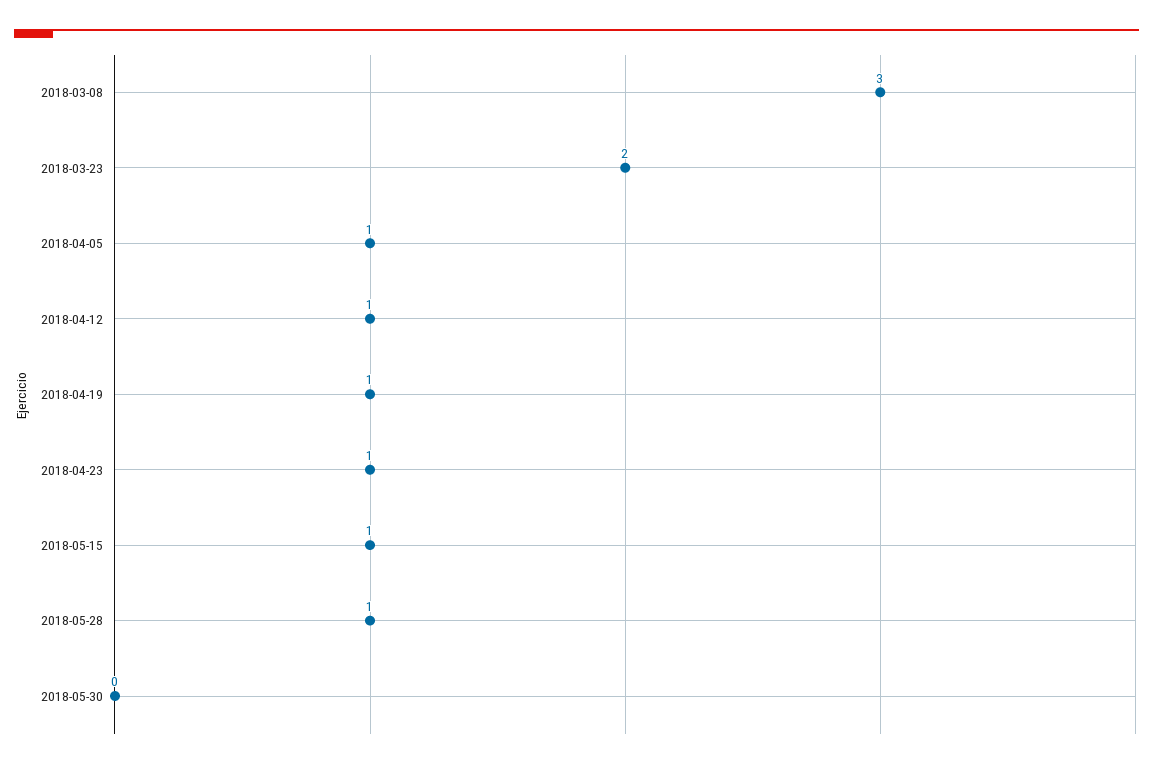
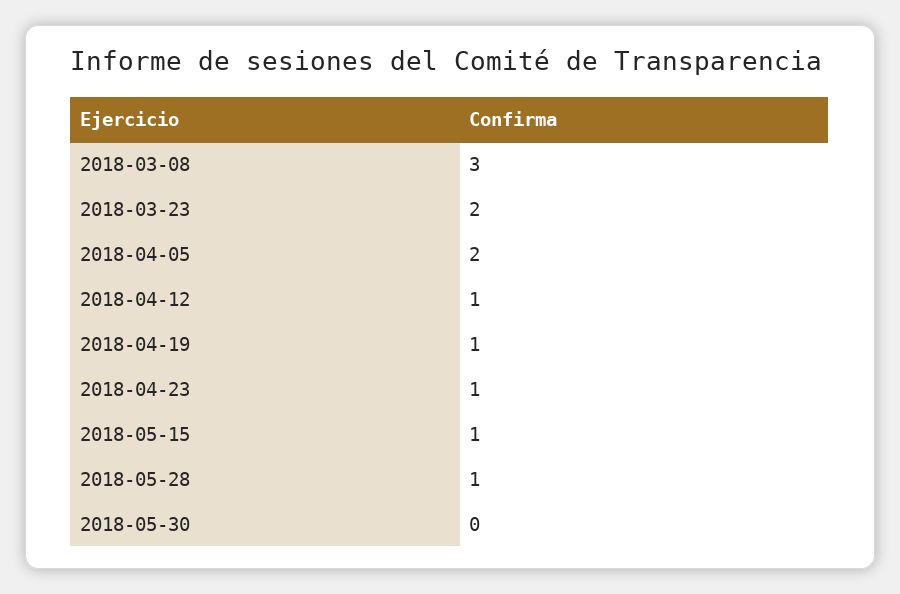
  {
    "2018-03-08": 3,
    "2018-03-23": 2,
-   "2018-04-05": 1,
+   "2018-04-05": 2,
    "2018-04-12": 1,
    "2018-04-19": 1,
    "2018-04-23": 1,
    "2018-05-15": 1,
    "2018-05-28": 1,
    "2018-05-30": 0
  }

